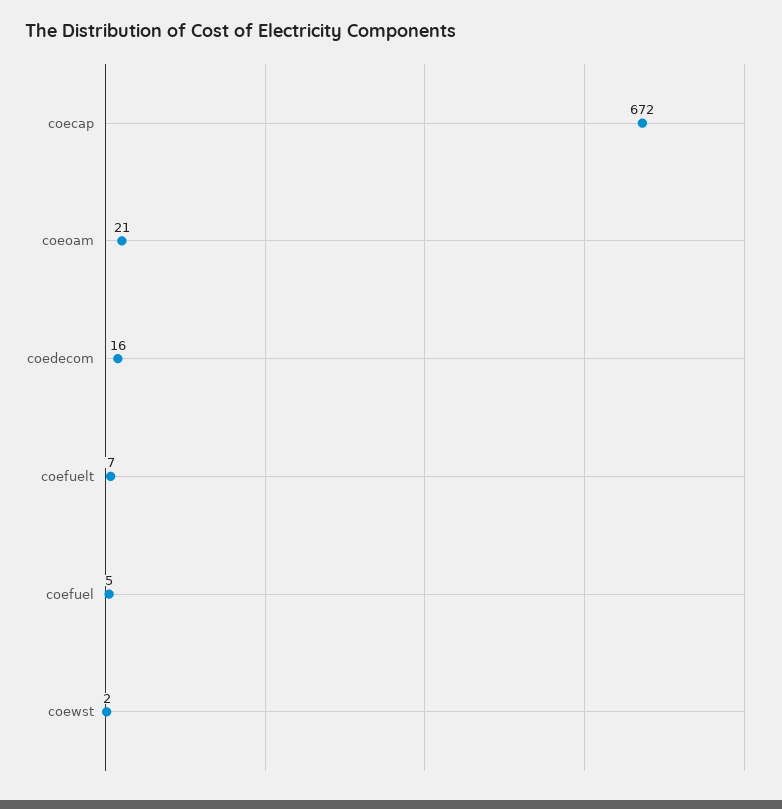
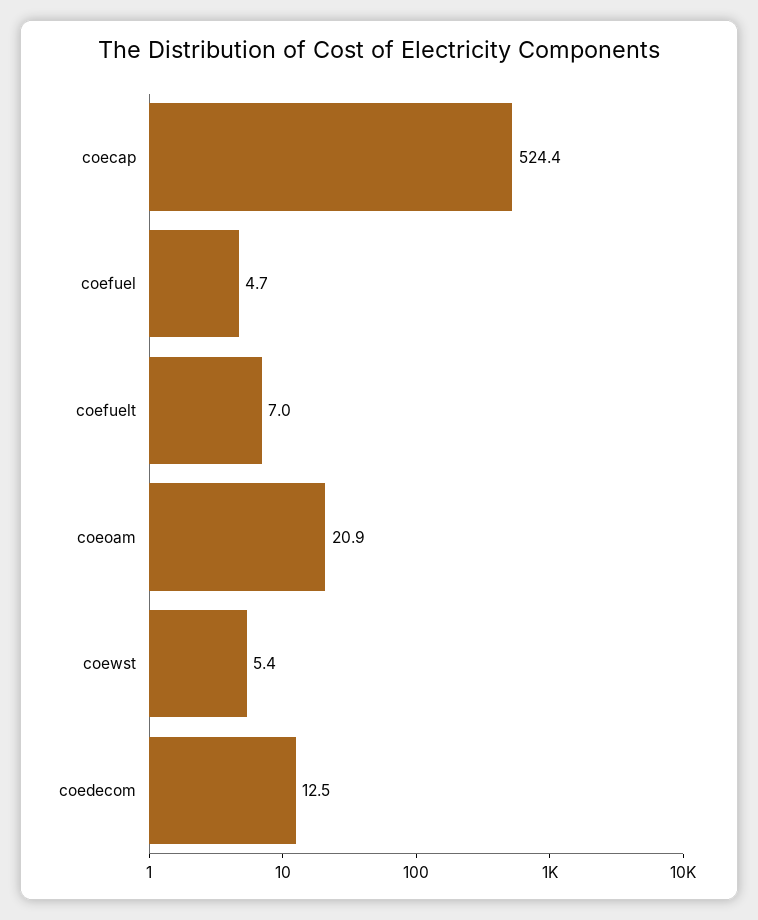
  {
-   "coecap": 672,
+   "coecap": 524.4,
    "coeoam": 20.9,
-   "coedecom": 16,
+   "coedecom": 12.5,
    "coefuelt": 7,
    "coefuel": 4.7,
-   "coewst": 2
+   "coewst": 5.4
  }

